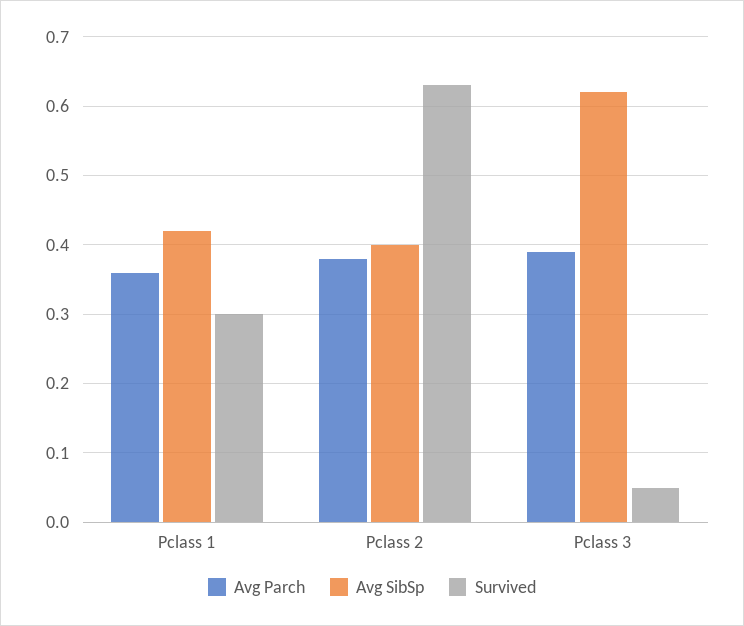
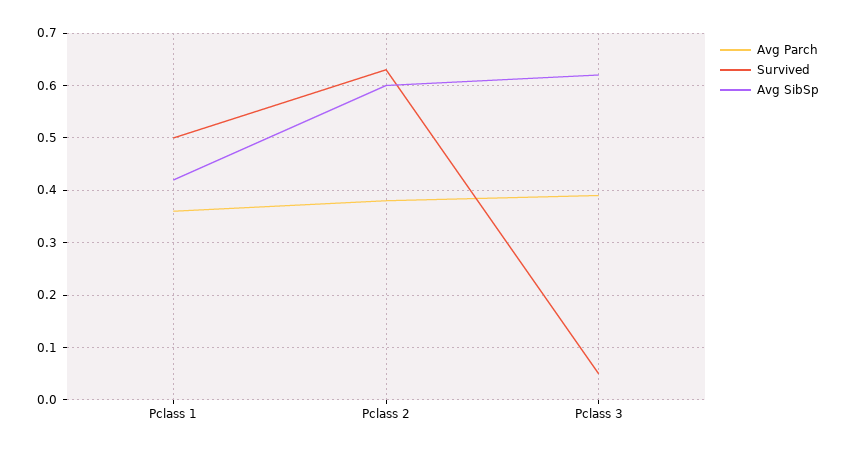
  {
    "Avg Parch": {
      "Pclass 1": 0.36,
      "Pclass 2": 0.38,
      "Pclass 3": 0.39
    },
    "Avg SibSp": {
      "Pclass 1": 0.42,
-     "Pclass 2": 0.4,
+     "Pclass 2": 0.6,
      "Pclass 3": 0.62
    },
    "Survived": {
-     "Pclass 1": 0.3,
+     "Pclass 1": 0.5,
      "Pclass 2": 0.63,
      "Pclass 3": 0.05
    }
  }

